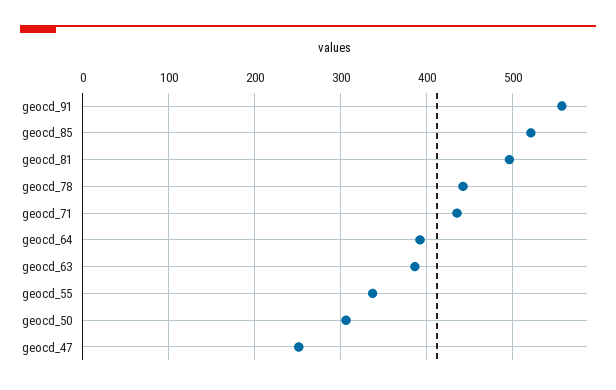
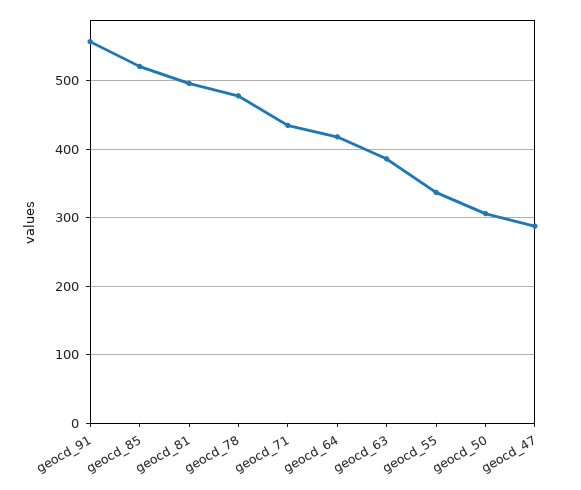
  {
    "geocd_91": 560,
    "geocd_85": 520,
    "geocd_81": 500,
-   "geocd_78": 440,
+   "geocd_78": 480,
    "geocd_71": 440,
-   "geocd_64": 390,
+   "geocd_64": 420,
    "geocd_63": 390,
    "geocd_55": 340,
    "geocd_50": 310,
-   "geocd_47": 250
+   "geocd_47": 290
  }

